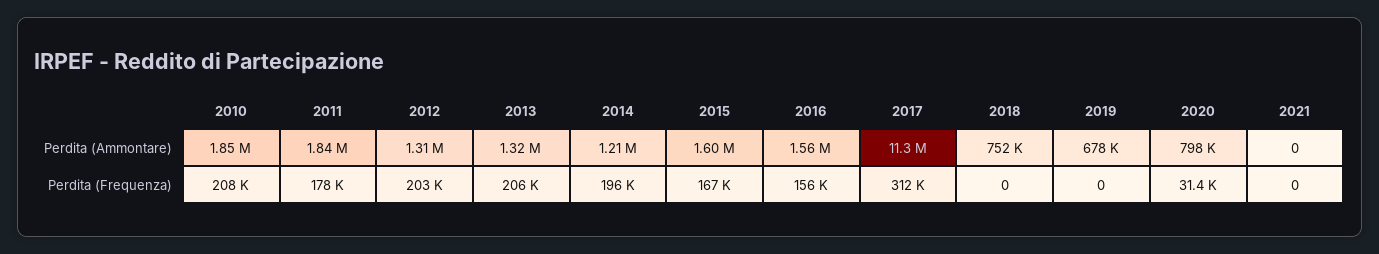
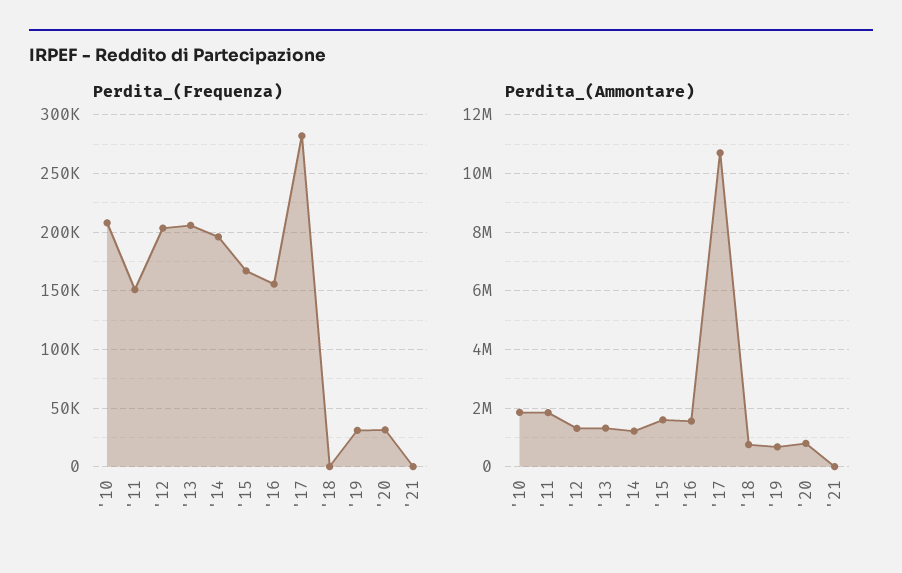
  {
    "Perdita (Ammontare)": {
      "2010": 1850000,
      "2011": 1840000,
      "2012": 1310000,
      "2013": 1320000,
      "2014": 1210000,
      "2015": 1600000,
      "2016": 1560000,
-     "2017": 11300000,
+     "2017": 10750000,
      "2018": 752000,
      "2019": 678000,
      "2020": 798000,
      "2021": 0
    },
    "Perdita (Frequenza)": {
      "2010": 208000,
-     "2011": 178000,
+     "2011": 150000,
      "2012": 203000,
      "2013": 206000,
      "2014": 196000,
      "2015": 167000,
      "2016": 156000,
-     "2017": 312000,
+     "2017": 280000,
      "2018": 0,
-     "2019": 0,
+     "2019": 30000,
      "2020": 31400,
      "2021": 0
    }
  }

